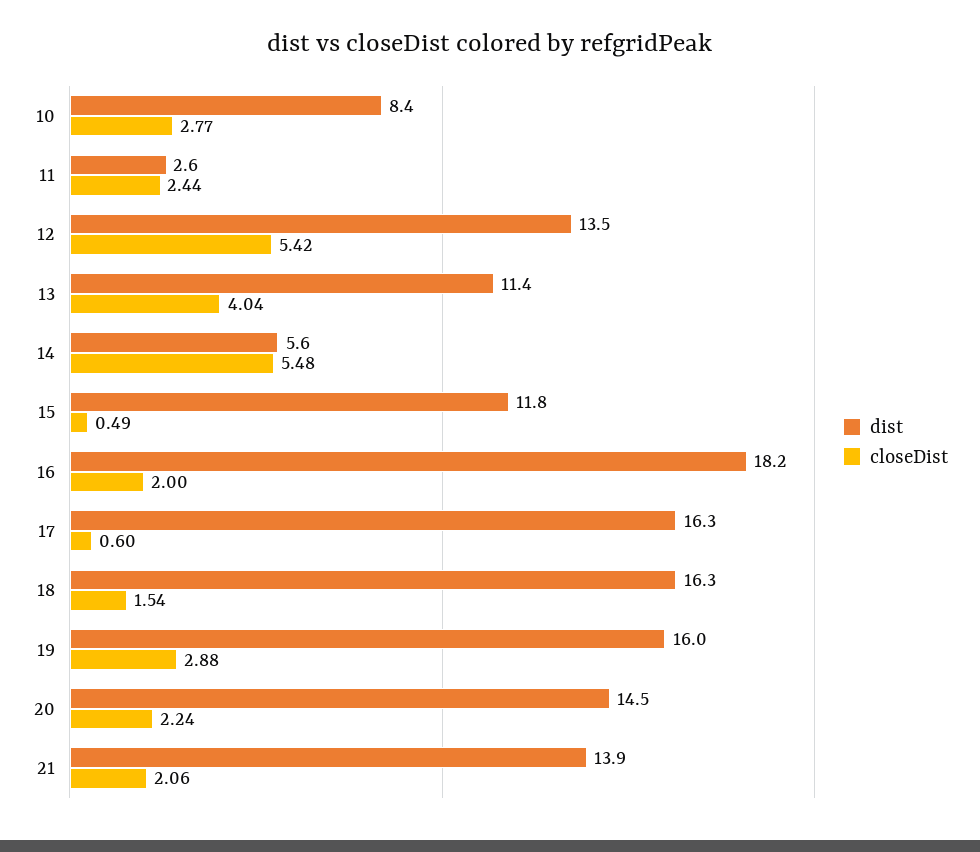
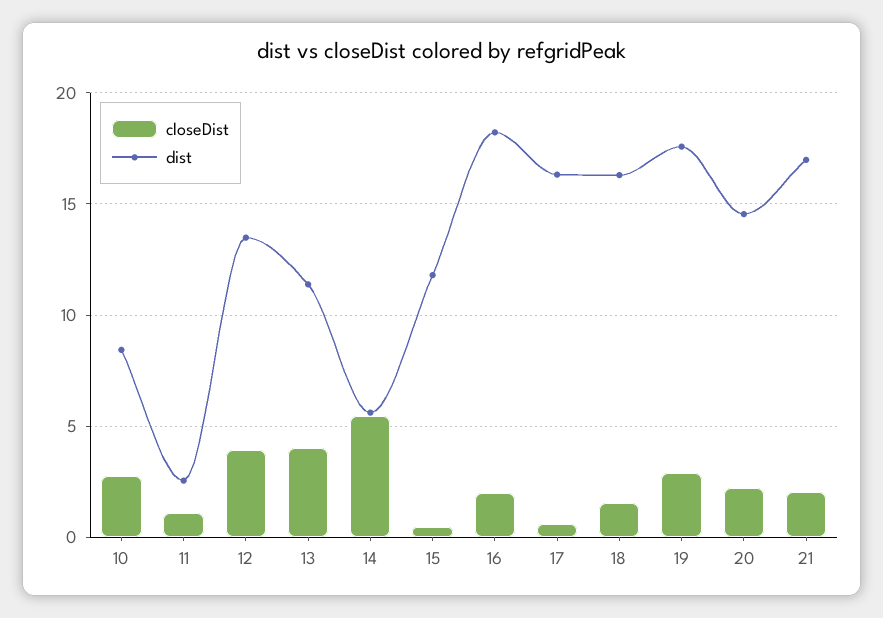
  {
    "dist": {
      "10": 8.4,
      "11": 2.6,
      "12": 13.5,
      "13": 11.4,
      "14": 5.6,
      "15": 11.8,
      "16": 18.2,
      "17": 16.3,
      "18": 16.3,
-     "19": 16,
+     "19": 17.5,
      "20": 14.5,
-     "21": 13.9
+     "21": 17
    },
    "closeDist": {
      "10": 2.77,
-     "11": 2.44,
+     "11": 1,
-     "12": 5.42,
+     "12": 4,
      "13": 4.04,
      "14": 5.48,
      "15": 0.49,
      "16": 2,
      "17": 0.6,
      "18": 1.54,
      "19": 2.88,
      "20": 2.24,
      "21": 2.06
    }
  }

